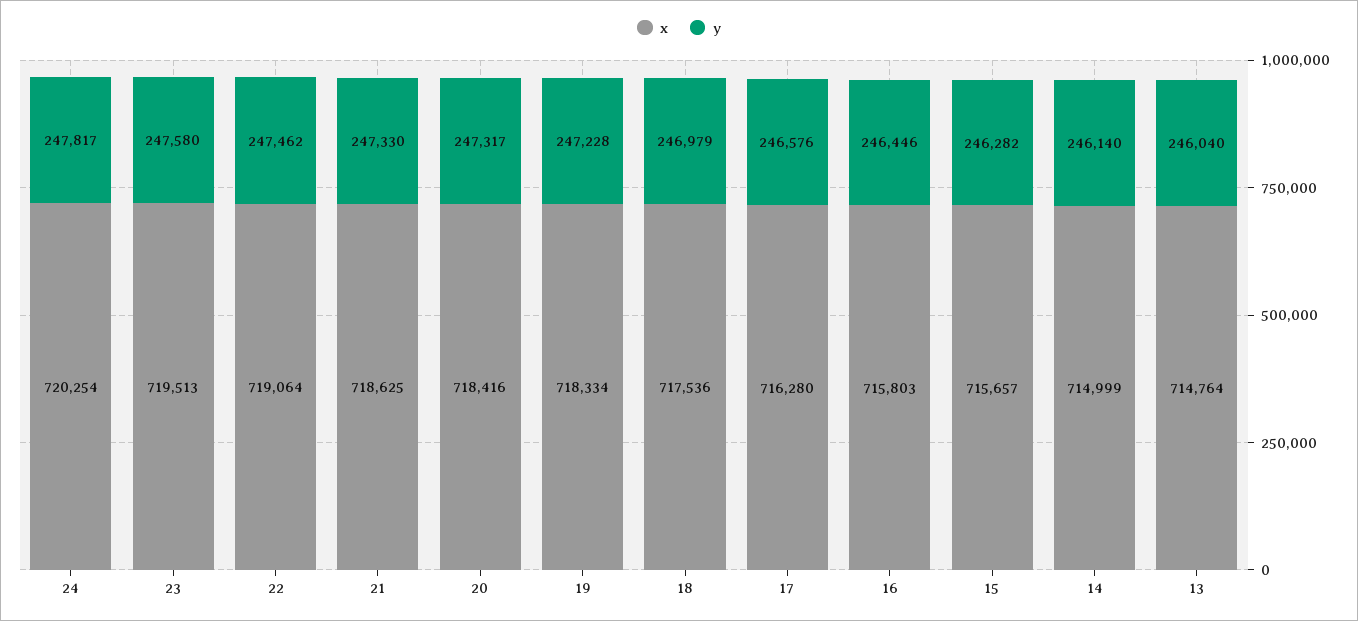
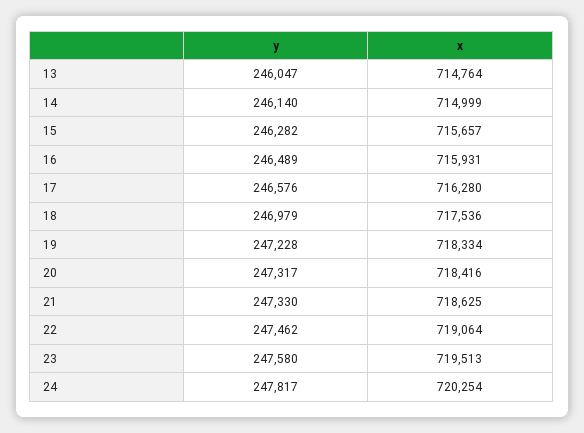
  {
    "x": {
      "24": 720254,
      "23": 719513,
      "22": 719064,
      "21": 718625,
      "20": 718416,
      "19": 718334,
      "18": 717536,
      "17": 716280,
-     "16": 715803,
+     "16": 715931,
      "15": 715657,
      "14": 714999,
      "13": 714764
    },
    "y": {
      "24": 247817,
      "23": 247580,
      "22": 247462,
      "21": 247330,
      "20": 247317,
      "19": 247228,
      "18": 246979,
      "17": 246576,
-     "16": 246446,
+     "16": 246489,
      "15": 246282,
      "14": 246140,
-     "13": 246040
+     "13": 246047
    }
  }

